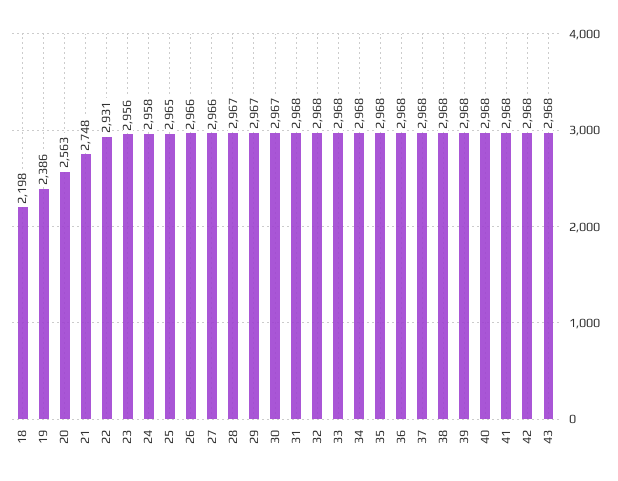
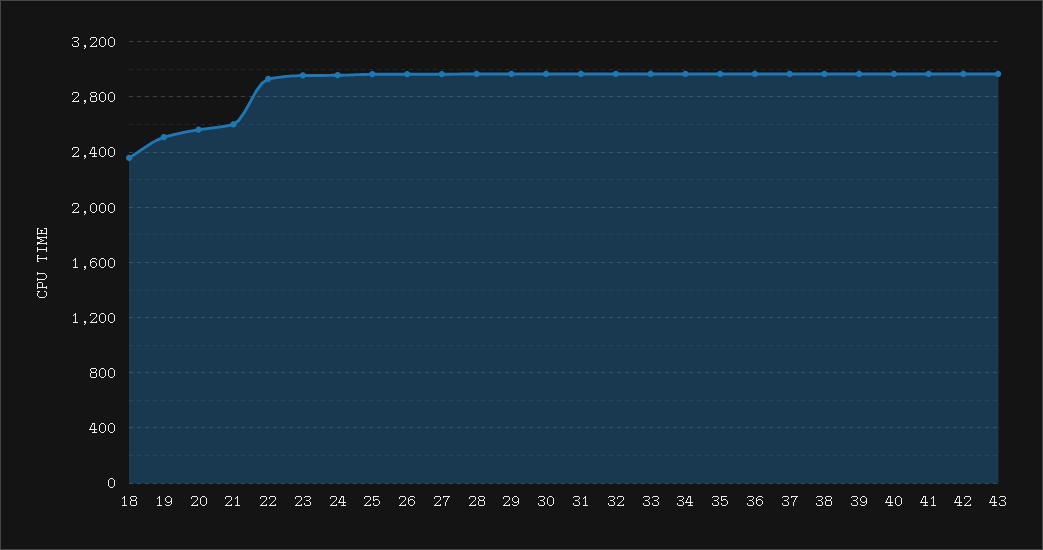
  {
-   "18": 2198,
+   "18": 2350,
-   "19": 2386,
+   "19": 2500,
    "20": 2563,
-   "21": 2748,
+   "21": 2600,
    "22": 2931,
    "23": 2956,
    "24": 2958,
    "25": 2965,
    "26": 2966,
    "27": 2966,
    "28": 2967,
    "29": 2967,
    "30": 2967,
    "31": 2968,
    "32": 2968,
    "33": 2968,
    "34": 2968,
    "35": 2968,
    "36": 2968,
    "37": 2968,
    "38": 2968,
    "39": 2968,
    "40": 2968,
    "41": 2968,
    "42": 2968,
    "43": 2968
  }

